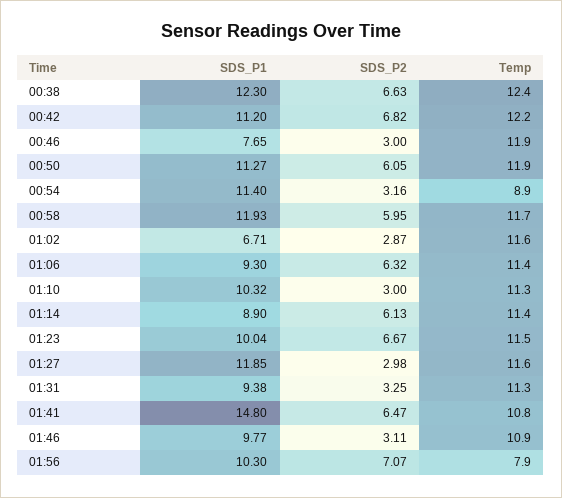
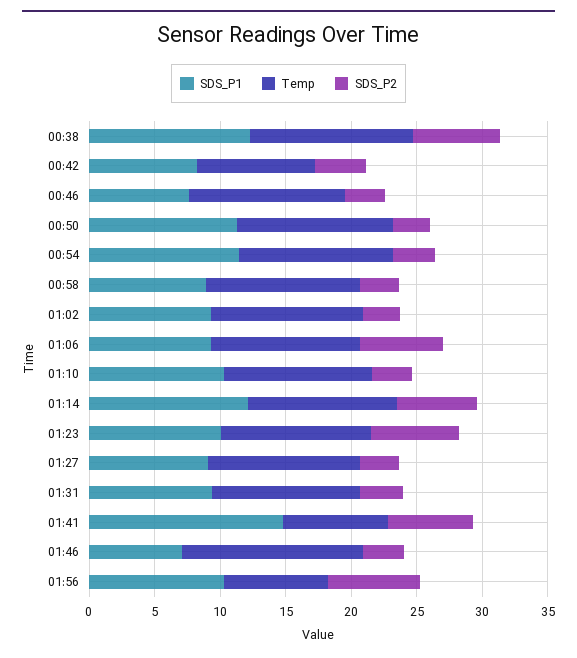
  {
    "SDS_P1": {
      "00:38": 12.3,
-     "00:42": 11.2,
+     "00:42": 8,
      "00:46": 7.65,
      "00:50": 11.27,
      "00:54": 11.4,
-     "00:58": 11.93,
+     "00:58": 9,
-     "01:02": 6.71,
+     "01:02": 9,
      "01:06": 9.3,
      "01:10": 10.32,
-     "01:14": 8.9,
+     "01:14": 12,
      "01:23": 10.04,
-     "01:27": 11.85,
+     "01:27": 9,
      "01:31": 9.38,
      "01:41": 14.8,
-     "01:46": 9.77,
+     "01:46": 7,
      "01:56": 10.3
    },
    "SDS_P2": {
      "00:38": 6.63,
-     "00:42": 6.82,
+     "00:42": 4,
      "00:46": 3,
-     "00:50": 6.05,
+     "00:50": 3,
      "00:54": 3.16,
-     "00:58": 5.95,
+     "00:58": 3,
      "01:02": 2.87,
      "01:06": 6.32,
      "01:10": 3,
      "01:14": 6.13,
      "01:23": 6.67,
      "01:27": 2.98,
      "01:31": 3.25,
      "01:41": 6.47,
      "01:46": 3.11,
      "01:56": 7.07
    },
    "Temp": {
      "00:38": 12.4,
-     "00:42": 12.2,
+     "00:42": 9,
      "00:46": 11.9,
      "00:50": 11.9,
-     "00:54": 8.9,
+     "00:54": 12,
      "00:58": 11.7,
      "01:02": 11.6,
      "01:06": 11.4,
      "01:10": 11.3,
      "01:14": 11.4,
      "01:23": 11.5,
      "01:27": 11.6,
      "01:31": 11.3,
-     "01:41": 10.8,
+     "01:41": 8,
-     "01:46": 10.9,
+     "01:46": 14,
      "01:56": 7.9
    }
  }

